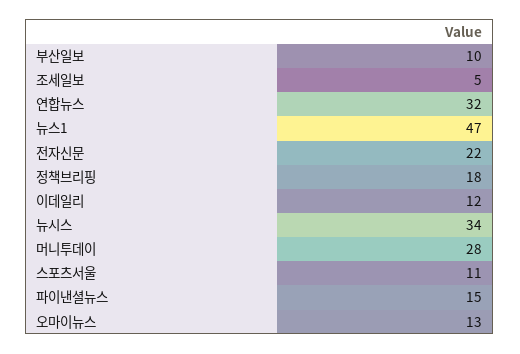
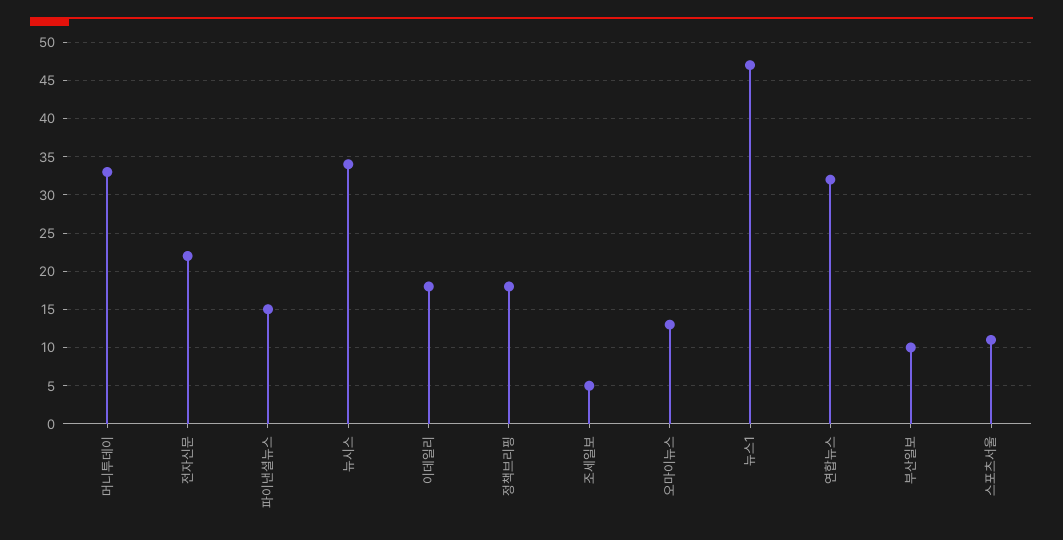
  {
    "부산일보": 10,
    "조세일보": 5,
    "연합뉴스": 32,
    "뉴스1": 47,
    "전자신문": 22,
    "정책브리핑": 18,
-   "이데일리": 12,
+   "이데일리": 18,
    "뉴시스": 34,
-   "머니투데이": 28,
+   "머니투데이": 33,
    "스포츠서울": 11,
    "파이낸셜뉴스": 15,
    "오마이뉴스": 13
  }

